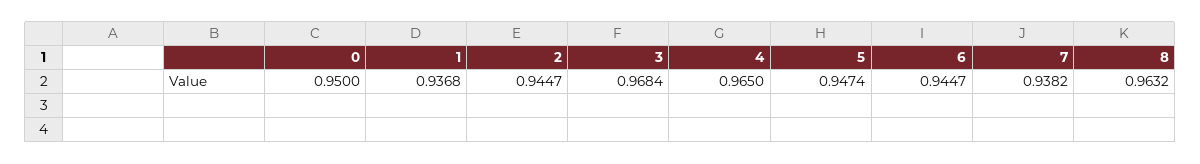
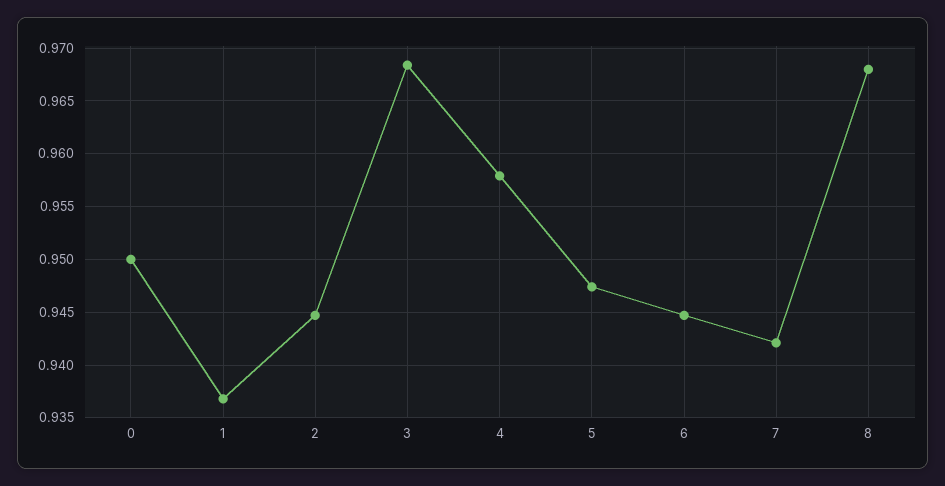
  {
    "0": 0.95,
    "1": 0.9368,
    "2": 0.9447,
    "3": 0.9684,
-   "4": 0.965,
+   "4": 0.958,
    "5": 0.9474,
    "6": 0.9447,
-   "7": 0.9382,
+   "7": 0.942,
-   "8": 0.9632
+   "8": 0.968
  }

